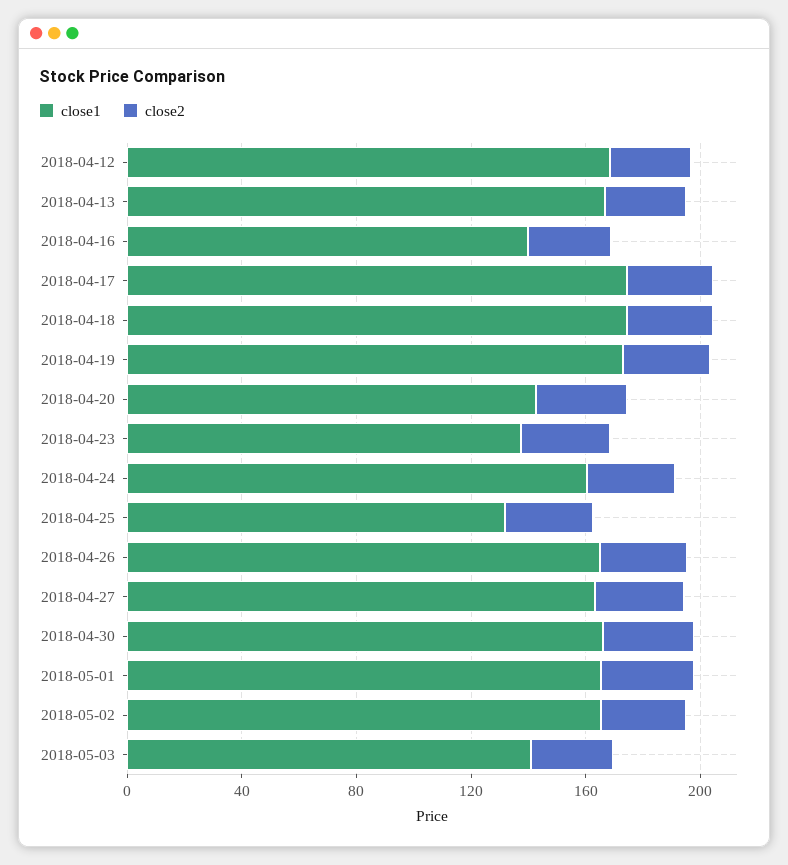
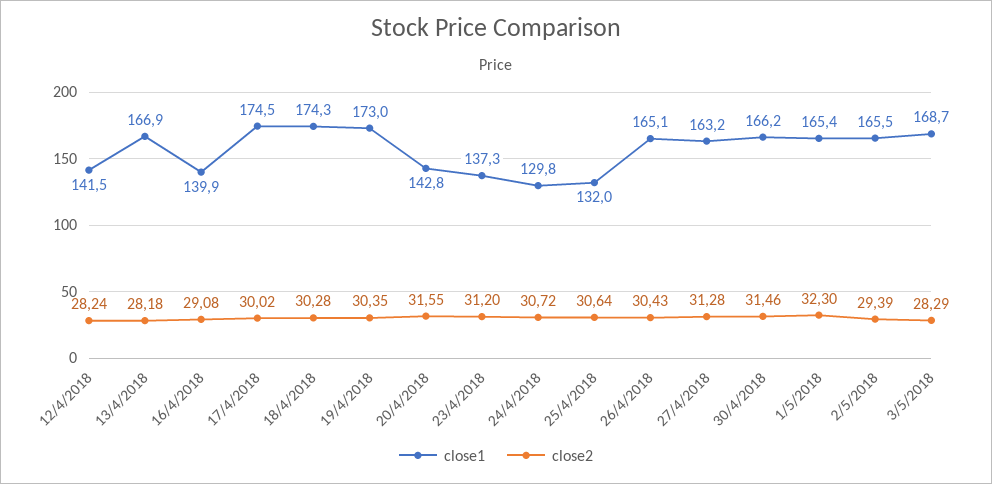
  {
    "close1": {
-     "2018-04-12": 170,
+     "2018-04-12": 141.5,
      "2018-04-13": 166.9,
      "2018-04-16": 139.9,
      "2018-04-17": 174.5,
      "2018-04-18": 174.3,
      "2018-04-19": 173,
      "2018-04-20": 142.8,
      "2018-04-23": 137.3,
-     "2018-04-24": 160,
+     "2018-04-24": 129.8,
      "2018-04-25": 132,
      "2018-04-26": 165.1,
      "2018-04-27": 163.2,
      "2018-04-30": 166.2,
      "2018-05-01": 165.4,
      "2018-05-02": 165.5,
-     "2018-05-03": 140
+     "2018-05-03": 168.7
    },
    "close2": {
      "2018-04-12": 28.24,
      "2018-04-13": 28.18,
      "2018-04-16": 29.08,
      "2018-04-17": 30.02,
      "2018-04-18": 30.28,
      "2018-04-19": 30.35,
      "2018-04-20": 31.55,
      "2018-04-23": 31.2,
      "2018-04-24": 30.72,
      "2018-04-25": 30.64,
      "2018-04-26": 30.43,
      "2018-04-27": 31.28,
      "2018-04-30": 31.46,
      "2018-05-01": 32.3,
      "2018-05-02": 29.39,
      "2018-05-03": 28.29
    }
  }

